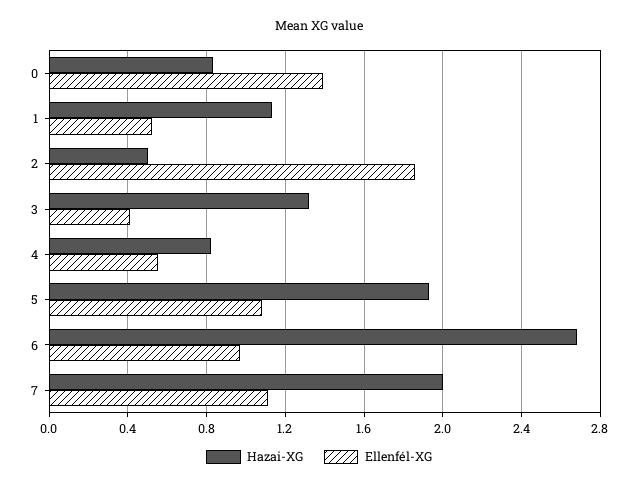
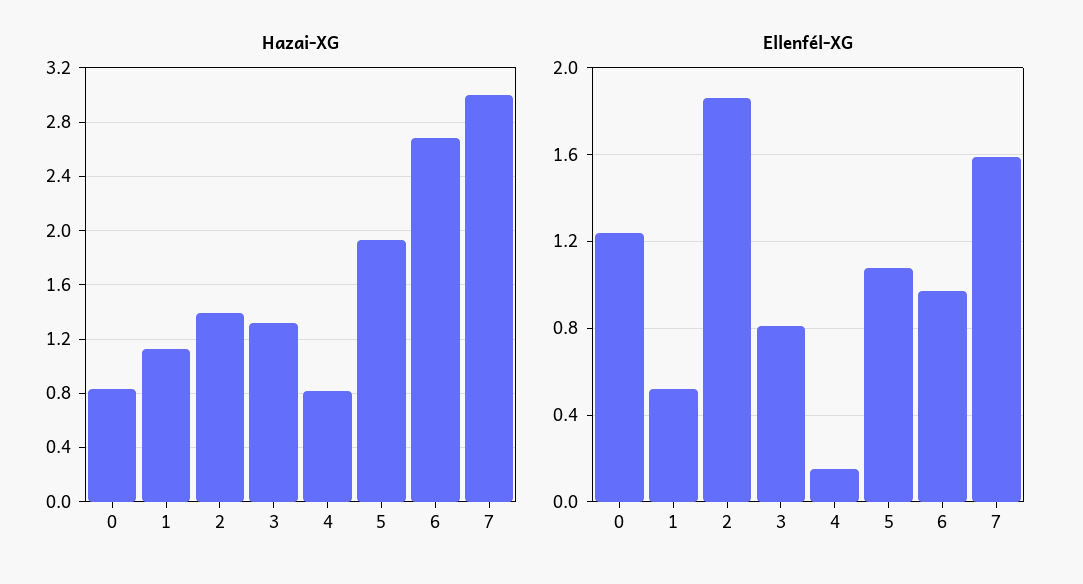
  {
    "Hazai-XG": {
      "0": 0.85,
      "1": 1.15,
-     "2": 0.5,
+     "2": 1.4,
      "3": 1.3,
      "4": 0.8,
      "5": 1.95,
      "6": 2.7,
-     "7": 2
+     "7": 3
    },
    "Ellenfél-XG": {
-     "0": 1.4,
+     "0": 1.25,
      "1": 0.5,
      "2": 1.85,
-     "3": 0.4,
+     "3": 0.8,
-     "4": 0.55,
+     "4": 0.15,
      "5": 1.1,
      "6": 0.95,
-     "7": 1.1
+     "7": 1.6
    }
  }

